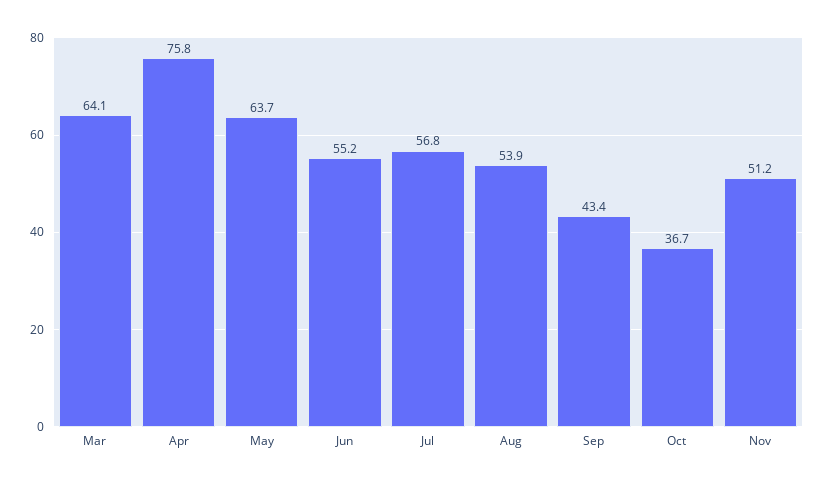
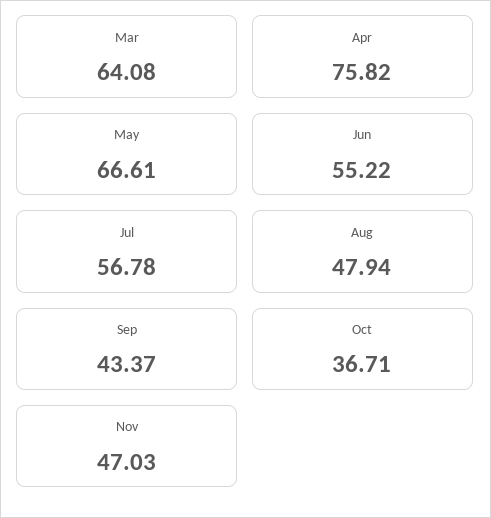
  {
    "Mar": 64.08,
    "Apr": 75.82,
-   "May": 63.7,
+   "May": 66.61,
    "Jun": 55.22,
    "Jul": 56.78,
-   "Aug": 53.9,
+   "Aug": 47.94,
    "Sep": 43.37,
    "Oct": 36.71,
-   "Nov": 51.2
+   "Nov": 47.03
  }

